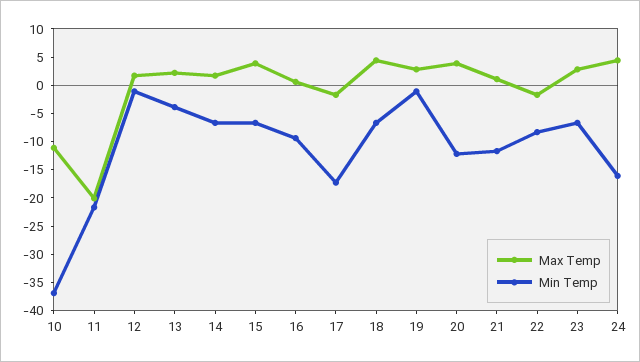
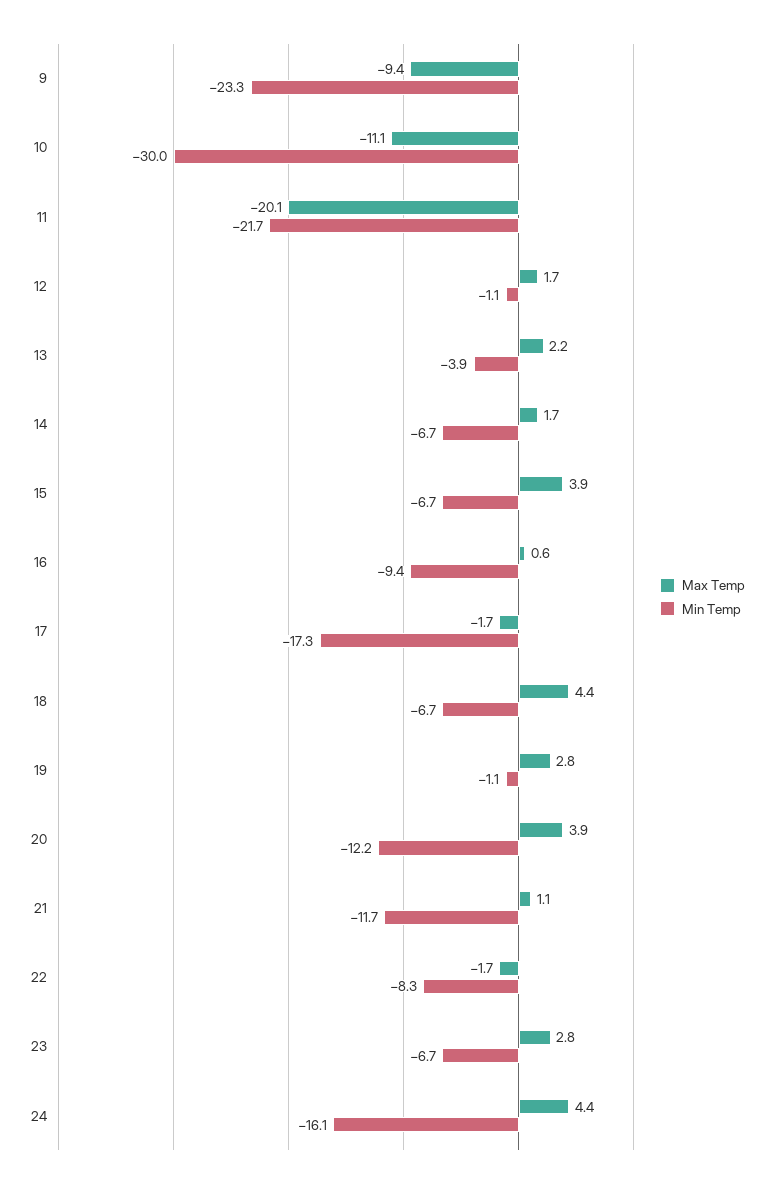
  {
    "Max Temp": {
      "10": -11.1,
      "11": -20.1,
      "12": 1.7,
      "13": 2.2,
      "14": 1.7,
      "15": 3.9,
      "16": 0.6,
      "17": -1.7,
      "18": 4.4,
      "19": 2.8,
      "20": 3.9,
      "21": 1.1,
      "22": -1.7,
      "23": 2.8,
-     "24": 4.4
+     "24": 4.4,
+     "9": -9.4
    },
    "Min Temp": {
-     "10": -37.5,
+     "10": -30,
      "11": -21.7,
      "12": -1.1,
      "13": -3.9,
      "14": -6.7,
      "15": -6.7,
      "16": -9.4,
      "17": -17.3,
      "18": -6.7,
      "19": -1.1,
      "20": -12.2,
      "21": -11.7,
      "22": -8.3,
      "23": -6.7,
-     "24": -16.1
+     "24": -16.1,
+     "9": -23.3
    }
  }

